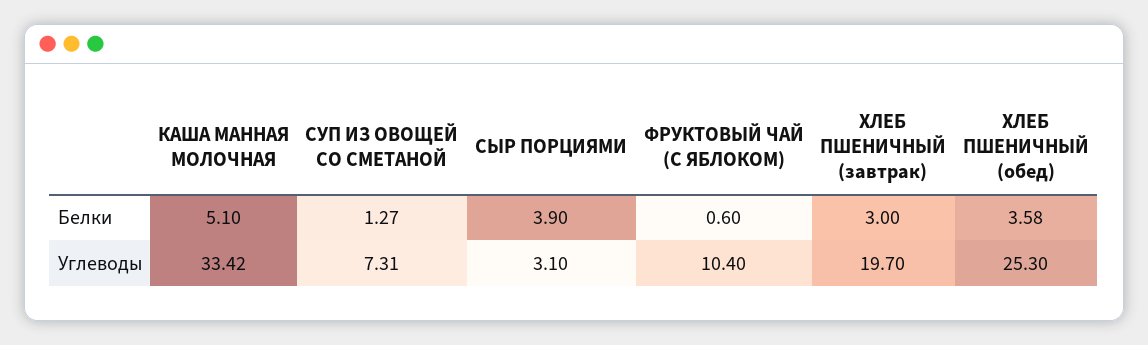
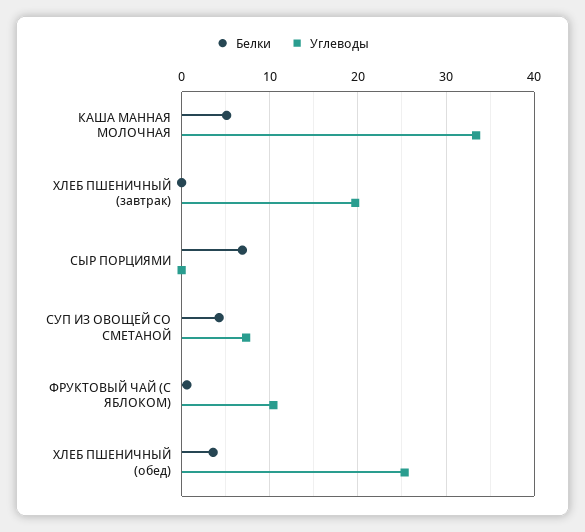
  {
    "Белки": {
      "КАША МАННАЯ МОЛОЧНАЯ": 5.1,
-     "СУП ИЗ ОВОЩЕЙ СО СМЕТАНОЙ": 1.27,
+     "СУП ИЗ ОВОЩЕЙ СО СМЕТАНОЙ": 4,
-     "СЫР ПОРЦИЯМИ": 3.9,
+     "СЫР ПОРЦИЯМИ": 7,
      "ФРУКТОВЫЙ ЧАЙ (С ЯБЛОКОМ)": 0.6,
-     "ХЛЕБ ПШЕНИЧНЫЙ (завтрак)": 3,
+     "ХЛЕБ ПШЕНИЧНЫЙ (завтрак)": 0,
      "ХЛЕБ ПШЕНИЧНЫЙ (обед)": 3.58
    },
    "Углеводы": {
      "КАША МАННАЯ МОЛОЧНАЯ": 33.42,
      "СУП ИЗ ОВОЩЕЙ СО СМЕТАНОЙ": 7.31,
-     "СЫР ПОРЦИЯМИ": 3.1,
+     "СЫР ПОРЦИЯМИ": 0,
      "ФРУКТОВЫЙ ЧАЙ (С ЯБЛОКОМ)": 10.4,
      "ХЛЕБ ПШЕНИЧНЫЙ (завтрак)": 19.7,
      "ХЛЕБ ПШЕНИЧНЫЙ (обед)": 25.3
    }
  }

